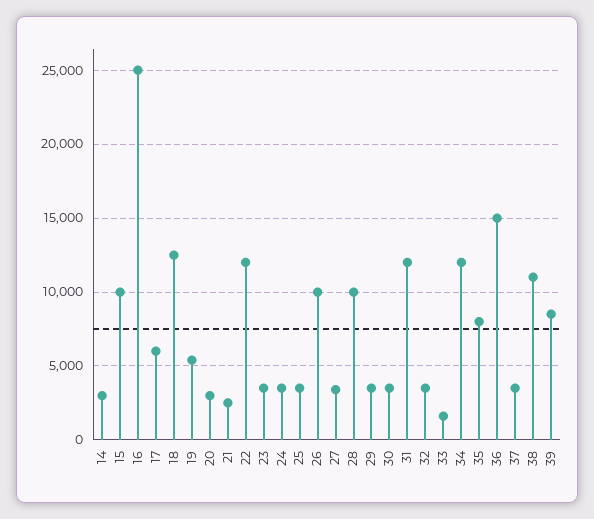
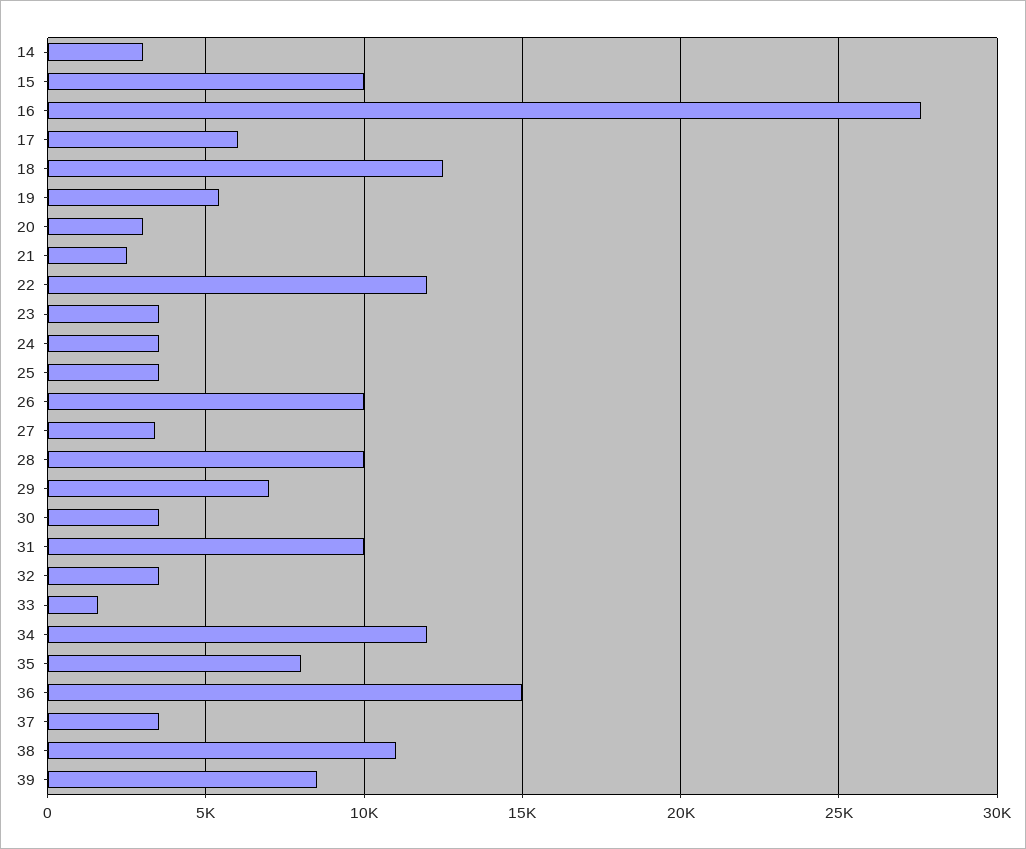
  {
    "14": 3000,
    "15": 10000,
-   "16": 25000,
+   "16": 27500,
    "17": 6000,
    "18": 12500,
    "19": 5500,
    "20": 3000,
    "21": 2500,
    "22": 12000,
    "23": 3500,
    "24": 3500,
    "25": 3500,
    "26": 10000,
    "27": 3500,
    "28": 10000,
-   "29": 3500,
+   "29": 7000,
    "30": 3500,
-   "31": 12000,
+   "31": 10000,
    "32": 3500,
    "33": 1500,
    "34": 12000,
    "35": 8000,
    "36": 15000,
    "37": 3500,
    "38": 11000,
    "39": 8500
  }

